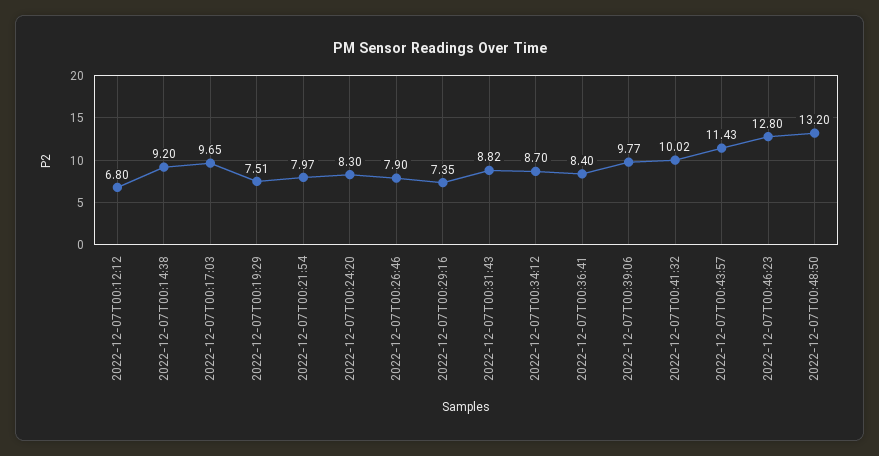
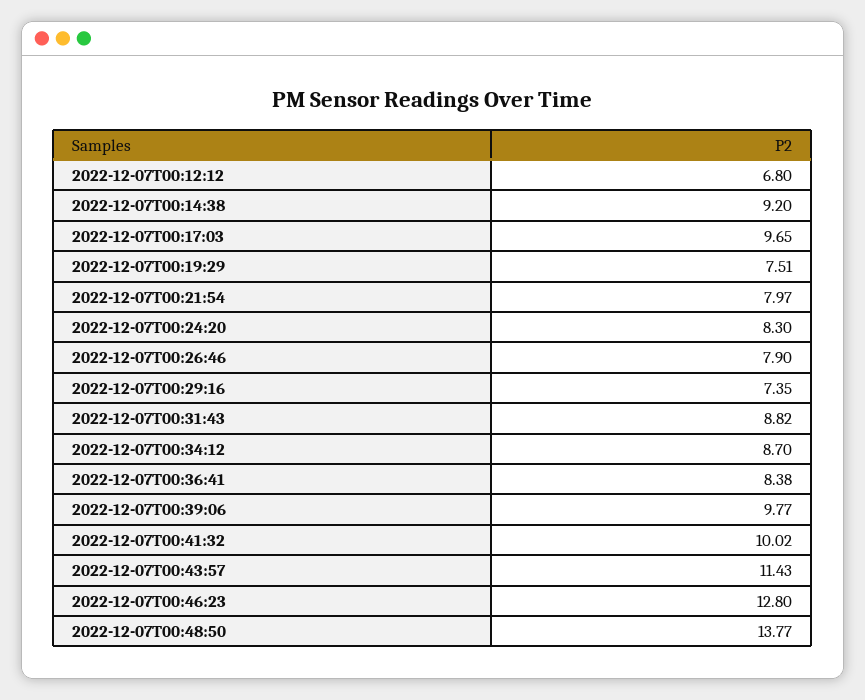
  {
    "2022-12-07T00:12:12": 6.8,
    "2022-12-07T00:14:38": 9.2,
    "2022-12-07T00:17:03": 9.65,
    "2022-12-07T00:19:29": 7.51,
    "2022-12-07T00:21:54": 7.97,
    "2022-12-07T00:24:20": 8.3,
    "2022-12-07T00:26:46": 7.9,
    "2022-12-07T00:29:16": 7.35,
    "2022-12-07T00:31:43": 8.82,
    "2022-12-07T00:34:12": 8.7,
-   "2022-12-07T00:36:41": 8.4,
+   "2022-12-07T00:36:41": 8.38,
    "2022-12-07T00:39:06": 9.77,
    "2022-12-07T00:41:32": 10.02,
    "2022-12-07T00:43:57": 11.43,
    "2022-12-07T00:46:23": 12.8,
-   "2022-12-07T00:48:50": 13.2
+   "2022-12-07T00:48:50": 13.77
  }

